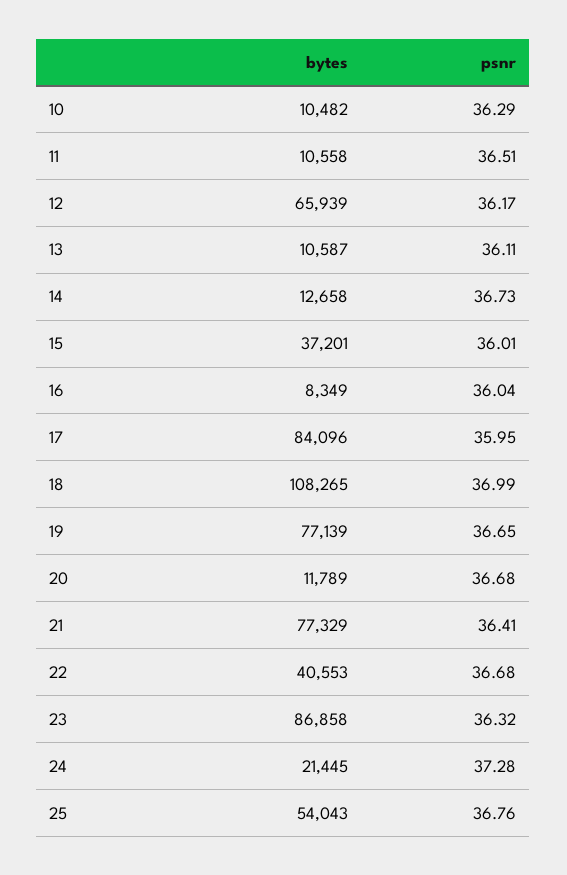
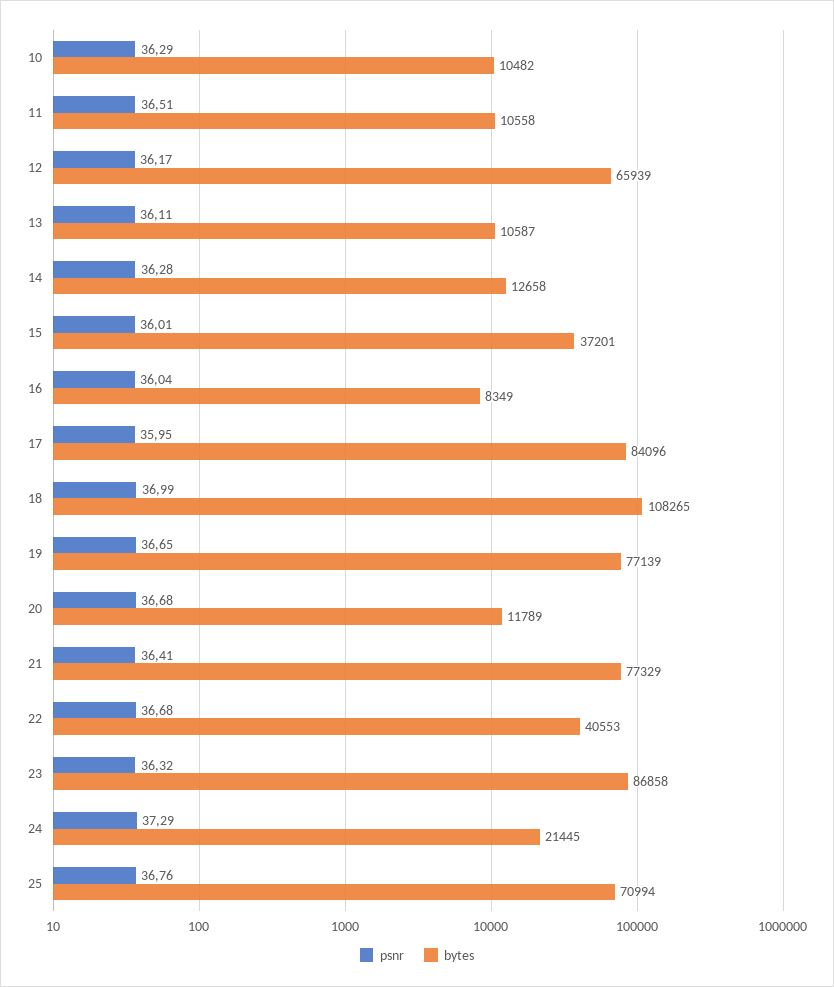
  {
    "bytes": {
      "10": 10482,
      "11": 10558,
      "12": 65939,
      "13": 10587,
      "14": 12658,
      "15": 37201,
      "16": 8349,
      "17": 84096,
      "18": 108265,
      "19": 77139,
      "20": 11789,
      "21": 77329,
      "22": 40553,
      "23": 86858,
      "24": 21445,
-     "25": 54043
+     "25": 70994
    },
    "psnr": {
      "10": 36.29,
      "11": 36.51,
      "12": 36.17,
      "13": 36.11,
-     "14": 36.73,
+     "14": 36.28,
      "15": 36.01,
      "16": 36.04,
      "17": 35.95,
      "18": 36.99,
      "19": 36.65,
      "20": 36.68,
      "21": 36.41,
      "22": 36.68,
      "23": 36.32,
-     "24": 37.28,
+     "24": 37.29,
      "25": 36.76
    }
  }

